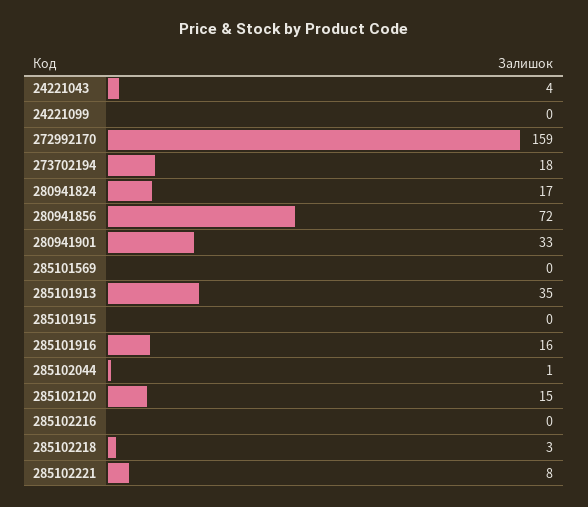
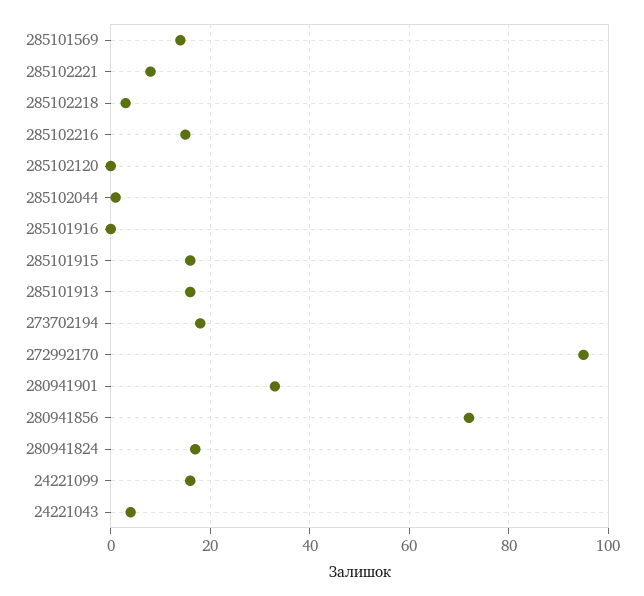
  {
    "24221043": 4,
-   "24221099": 0,
+   "24221099": 15,
-   "272992170": 159,
+   "272992170": 95,
    "273702194": 18,
    "280941824": 17,
    "280941856": 72,
    "280941901": 33,
-   "285101569": 0,
+   "285101569": 15,
-   "285101913": 35,
+   "285101913": 15,
-   "285101915": 0,
+   "285101915": 15,
-   "285101916": 16,
+   "285101916": 0,
    "285102044": 1,
-   "285102120": 15,
+   "285102120": 0,
-   "285102216": 0,
+   "285102216": 15,
    "285102218": 3,
    "285102221": 8
  }

